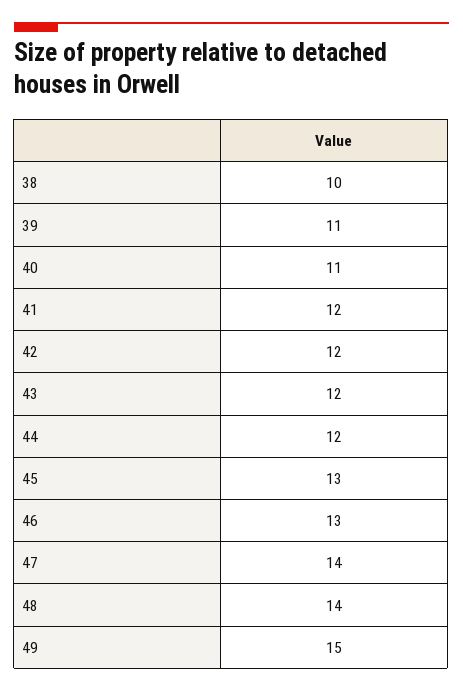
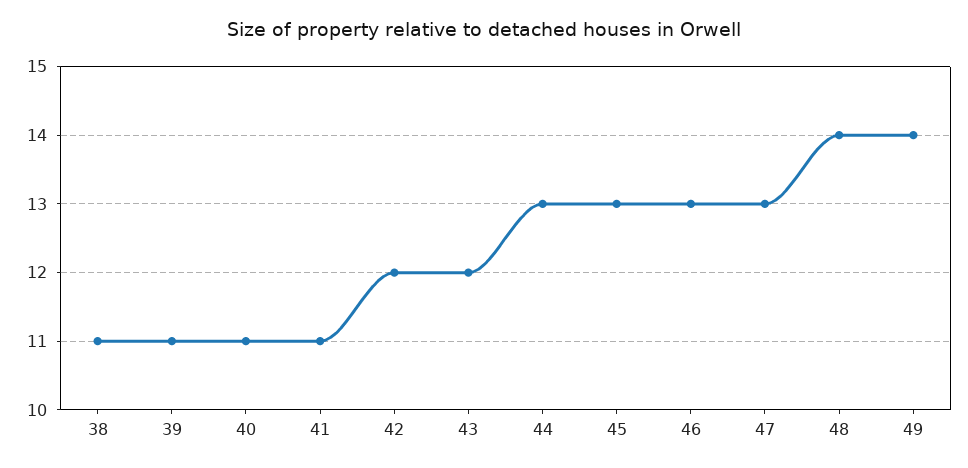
  {
-   "38": 10,
+   "38": 11,
    "39": 11,
    "40": 11,
-   "41": 12,
+   "41": 11,
    "42": 12,
    "43": 12,
-   "44": 12,
+   "44": 13,
    "45": 13,
    "46": 13,
-   "47": 14,
+   "47": 13,
    "48": 14,
-   "49": 15
+   "49": 14
  }

